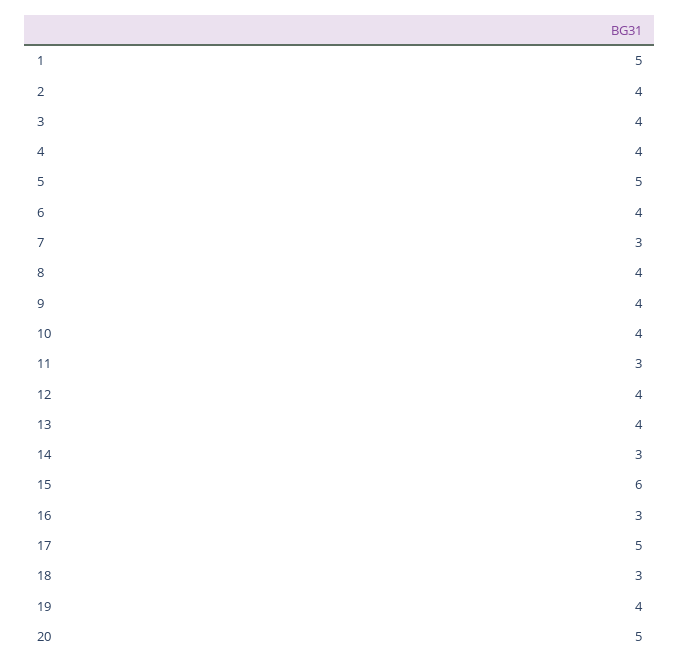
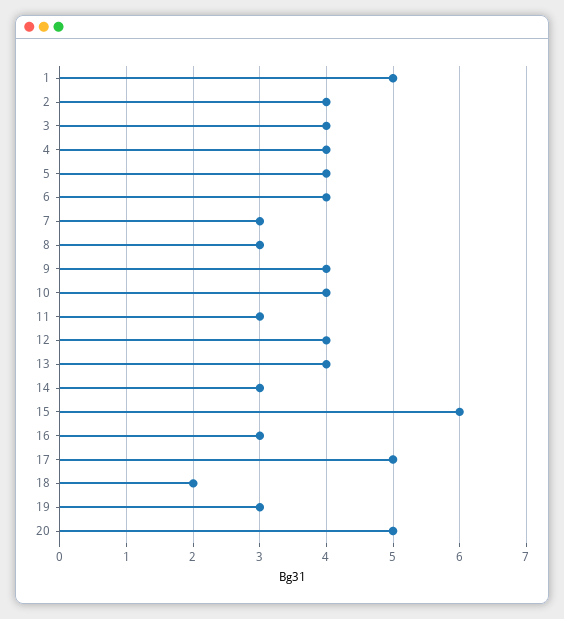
  {
    "1": 5,
    "2": 4,
    "3": 4,
    "4": 4,
-   "5": 5,
+   "5": 4,
    "6": 4,
    "7": 3,
-   "8": 4,
+   "8": 3,
    "9": 4,
    "10": 4,
    "11": 3,
    "12": 4,
    "13": 4,
    "14": 3,
    "15": 6,
    "16": 3,
    "17": 5,
-   "18": 3,
+   "18": 2,
-   "19": 4,
+   "19": 3,
    "20": 5
  }

